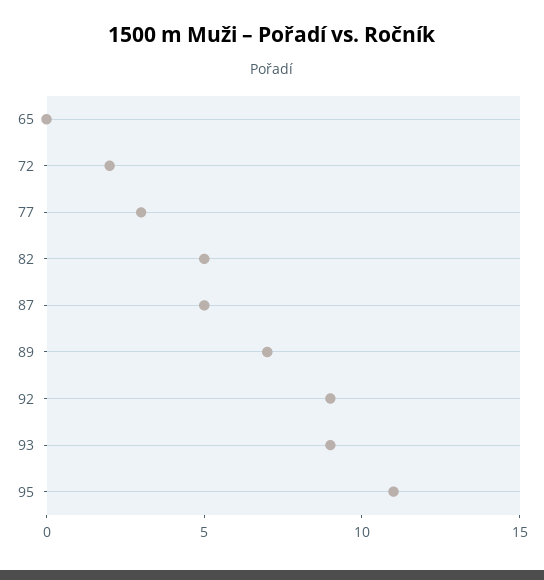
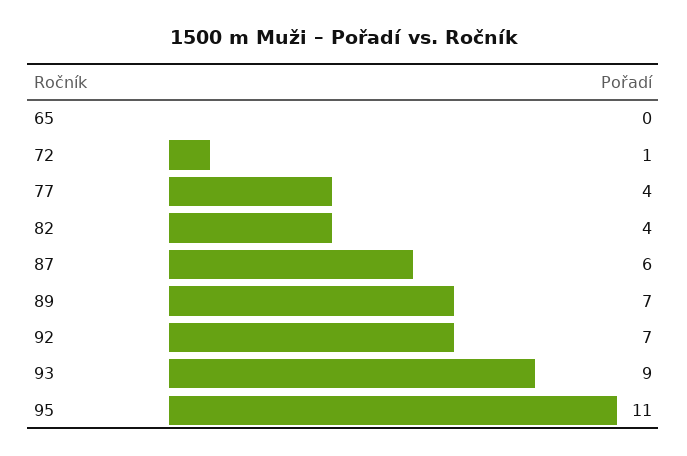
  {
    "65": 0,
-   "72": 2,
+   "72": 1,
-   "77": 3,
+   "77": 4,
-   "82": 5,
+   "82": 4,
-   "87": 5,
+   "87": 6,
    "89": 7,
-   "92": 9,
+   "92": 7,
    "93": 9,
    "95": 11
  }

